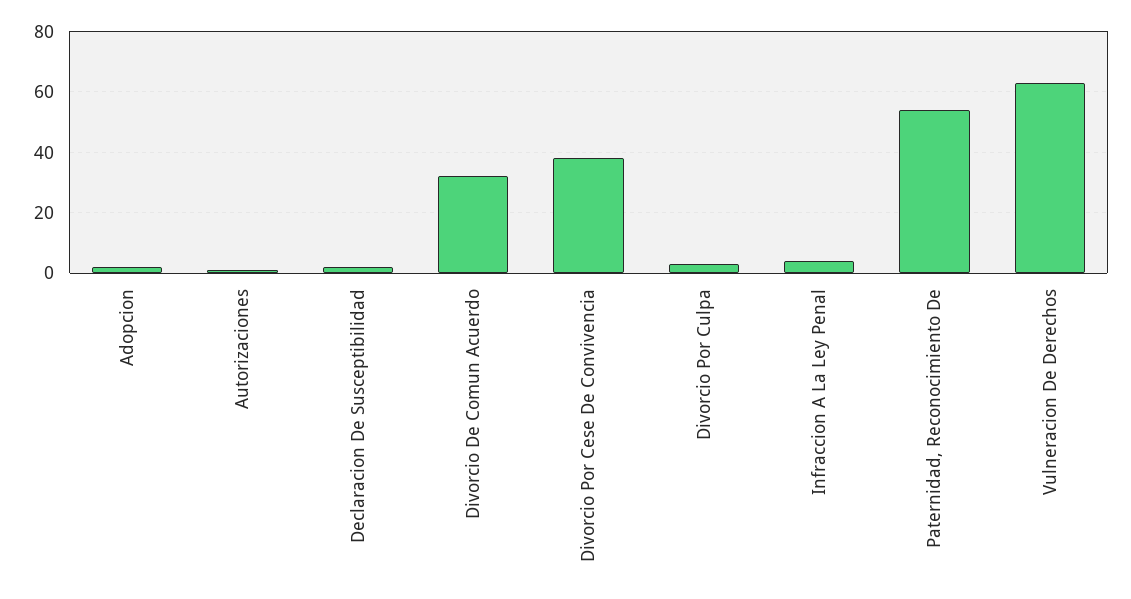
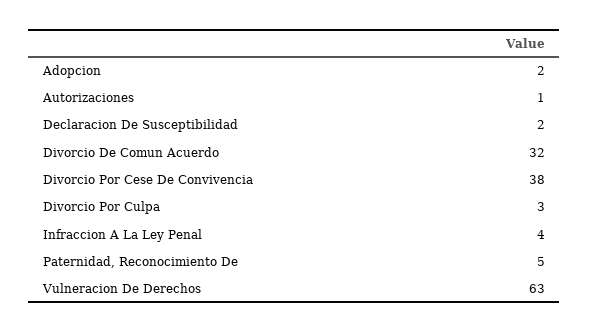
  {
    "Adopcion": 2,
    "Autorizaciones": 1,
    "Declaracion De Susceptibilidad": 2,
    "Divorcio De Comun Acuerdo": 32,
    "Divorcio Por Cese De Convivencia": 38,
    "Divorcio Por Culpa": 3,
    "Infraccion A La Ley Penal": 4,
-   "Paternidad, Reconocimiento De": 55,
+   "Paternidad, Reconocimiento De": 5,
    "Vulneracion De Derechos": 63
  }

